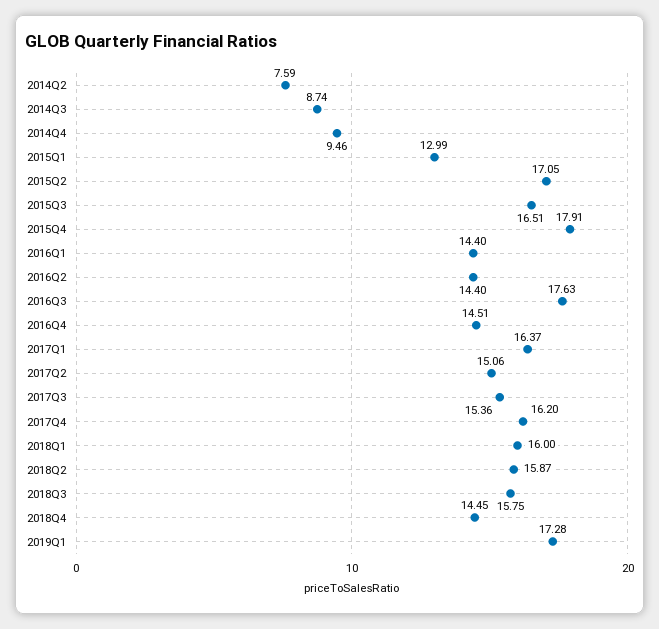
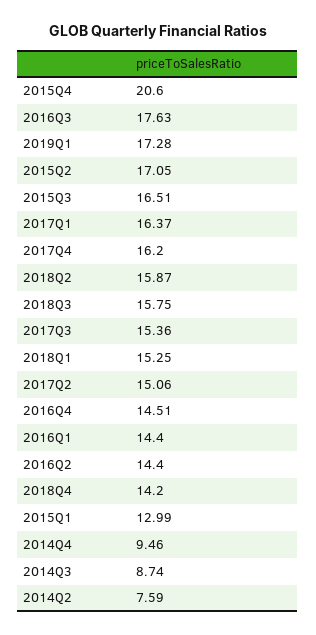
  {
    "2014Q2": 7.59,
    "2014Q3": 8.74,
    "2014Q4": 9.46,
    "2015Q1": 12.99,
    "2015Q2": 17.05,
    "2015Q3": 16.51,
-   "2015Q4": 17.91,
+   "2015Q4": 20.6,
    "2016Q1": 14.4,
    "2016Q2": 14.4,
    "2016Q3": 17.63,
    "2016Q4": 14.51,
    "2017Q1": 16.37,
    "2017Q2": 15.06,
    "2017Q3": 15.36,
    "2017Q4": 16.2,
-   "2018Q1": 16,
+   "2018Q1": 15.25,
    "2018Q2": 15.87,
    "2018Q3": 15.75,
-   "2018Q4": 14.45,
+   "2018Q4": 14.2,
    "2019Q1": 17.28
  }

